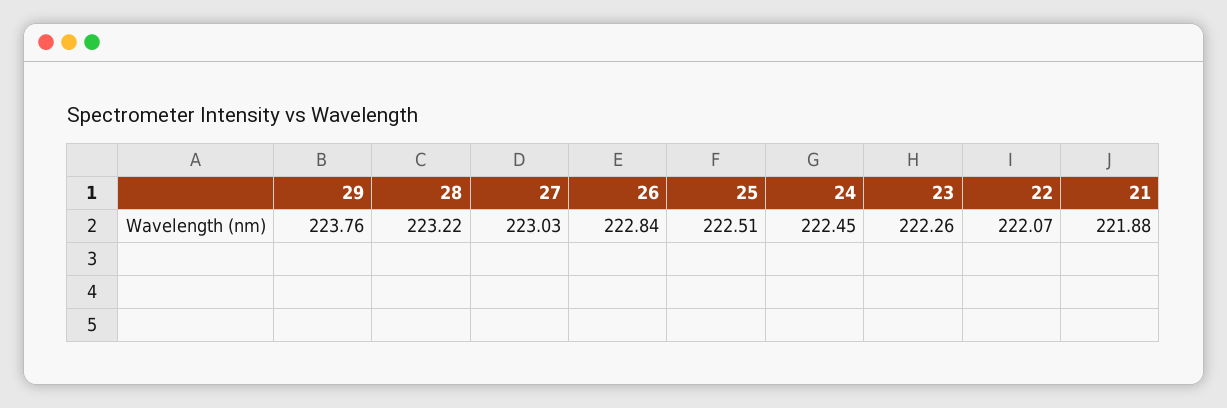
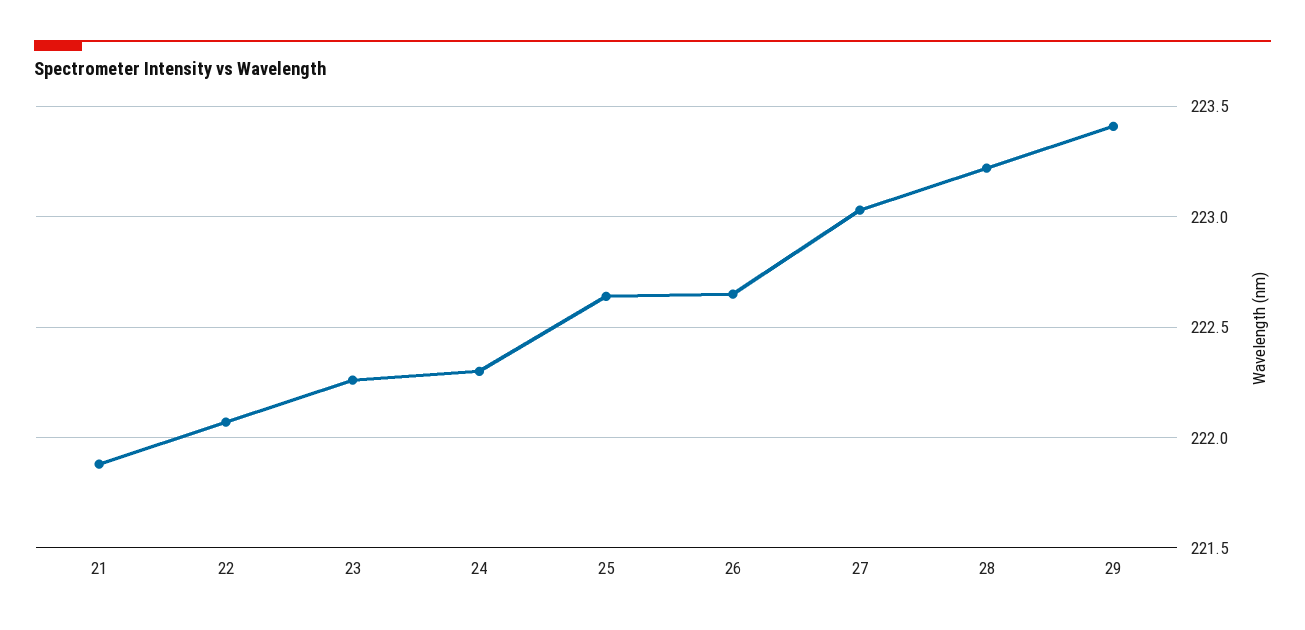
  {
-   "29": 223.76,
+   "29": 223.4,
    "28": 223.22,
    "27": 223.03,
-   "26": 222.84,
+   "26": 222.65,
-   "25": 222.51,
+   "25": 222.65,
-   "24": 222.45,
+   "24": 222.3,
    "23": 222.26,
    "22": 222.07,
    "21": 221.88
  }

